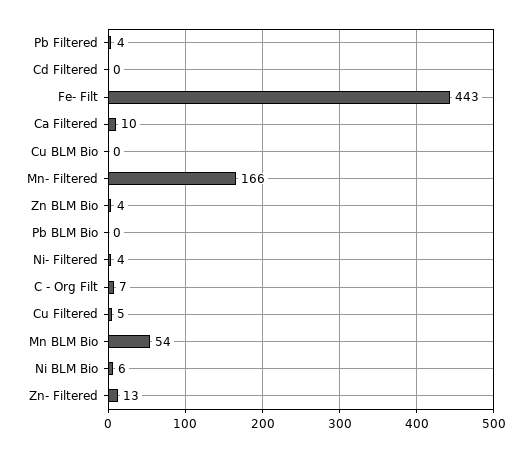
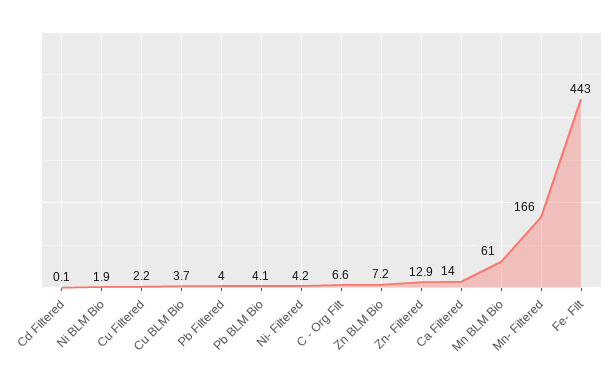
  {
    "Pb Filtered": 4,
    "Cd Filtered": 0.1,
    "Fe- Filt": 443,
-   "Ca Filtered": 10,
+   "Ca Filtered": 14,
-   "Cu BLM Bio": 0,
+   "Cu BLM Bio": 3.7,
    "Mn- Filtered": 166,
-   "Zn BLM Bio": 4,
+   "Zn BLM Bio": 7.2,
-   "Pb BLM Bio": 0,
+   "Pb BLM Bio": 4.1,
    "Ni- Filtered": 4.2,
    "C - Org Filt": 6.6,
-   "Cu Filtered": 5,
+   "Cu Filtered": 2.2,
-   "Mn BLM Bio": 54,
+   "Mn BLM Bio": 61,
-   "Ni BLM Bio": 6,
+   "Ni BLM Bio": 1.9,
    "Zn- Filtered": 12.9
  }

